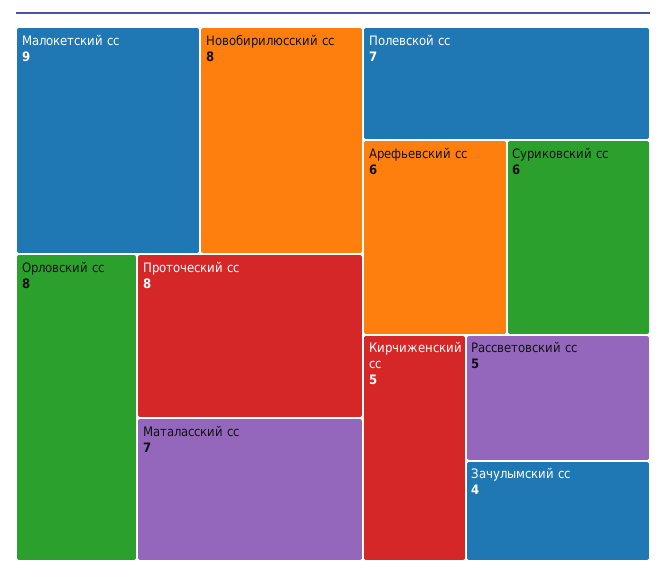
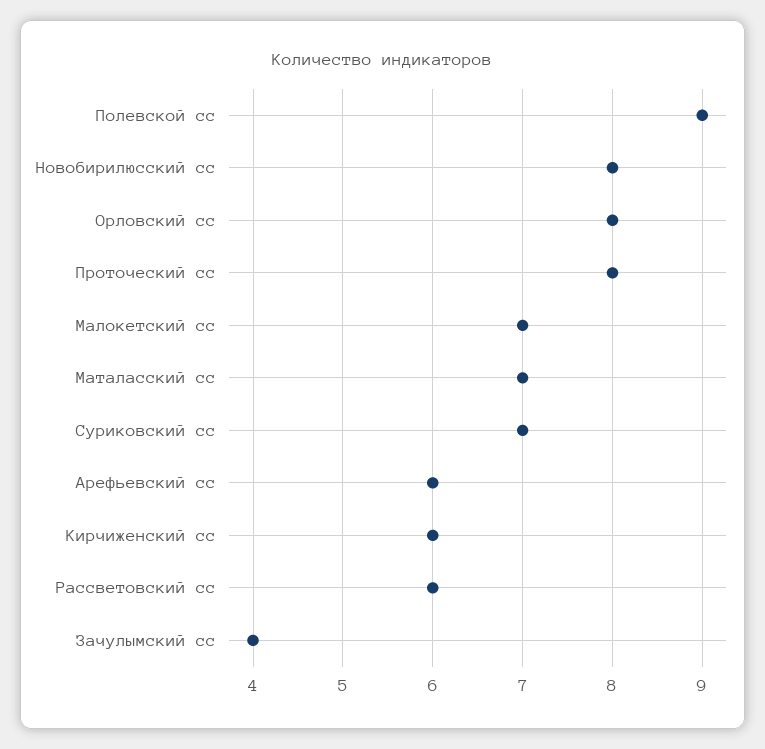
  {
-   "Малокетский сс": 9,
+   "Малокетский сс": 7,
    "Новобирилюсский сс": 8,
    "Орловский сс": 8,
    "Проточеский сс": 8,
    "Маталасский сс": 7,
-   "Полевской сс": 7,
+   "Полевской сс": 9,
    "Арефьевский сс": 6,
-   "Суриковский сс": 6,
+   "Суриковский сс": 7,
-   "Кирчиженский сс": 5,
+   "Кирчиженский сс": 6,
-   "Рассветовский сс": 5,
+   "Рассветовский сс": 6,
    "Зачулымский сс": 4
  }

